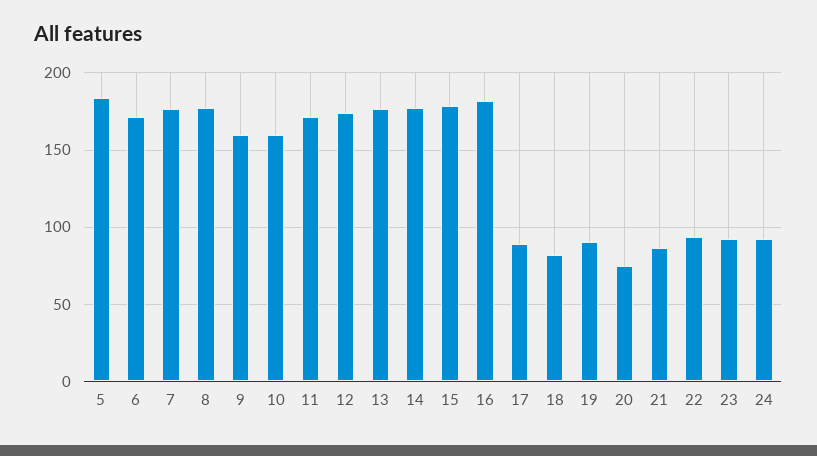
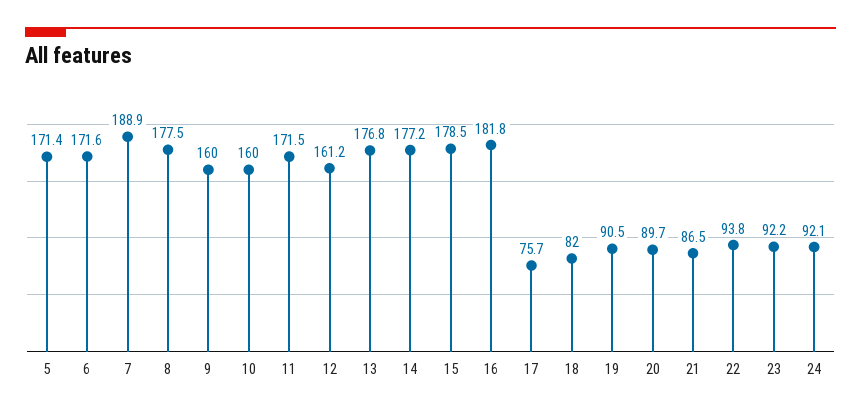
  {
-   "5": 185,
+   "5": 171.4,
    "6": 171.6,
-   "7": 175,
+   "7": 188.9,
    "8": 177.5,
    "9": 160,
    "10": 160,
    "11": 171.5,
-   "12": 175,
+   "12": 161.2,
    "13": 176.8,
    "14": 177.2,
    "15": 178.5,
    "16": 181.8,
-   "17": 90,
+   "17": 75.7,
    "18": 82,
    "19": 90.5,
-   "20": 75,
+   "20": 89.7,
    "21": 86.5,
    "22": 93.8,
    "23": 92.2,
    "24": 92.1
  }

